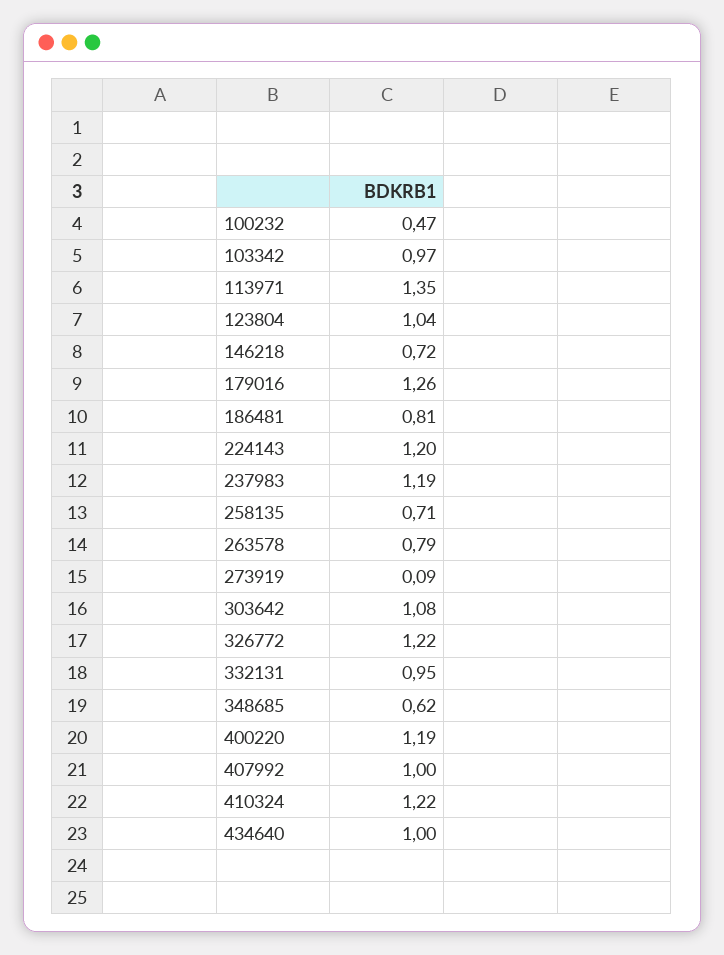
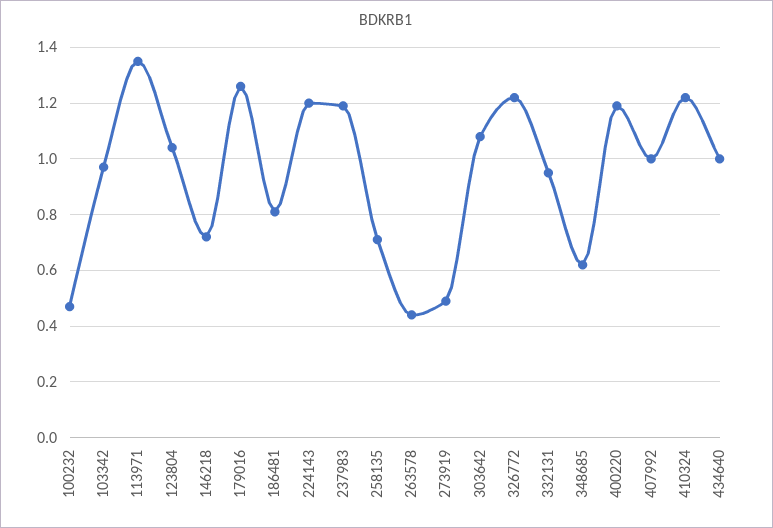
  {
    "100232": 0.47,
    "103342": 0.97,
    "113971": 1.35,
    "123804": 1.04,
    "146218": 0.72,
    "179016": 1.26,
    "186481": 0.81,
    "224143": 1.2,
    "237983": 1.19,
    "258135": 0.71,
-   "263578": 0.79,
+   "263578": 0.45,
-   "273919": 0.09,
+   "273919": 0.5,
    "303642": 1.08,
    "326772": 1.22,
    "332131": 0.95,
    "348685": 0.62,
    "400220": 1.19,
    "407992": 1,
    "410324": 1.22,
    "434640": 1
  }

